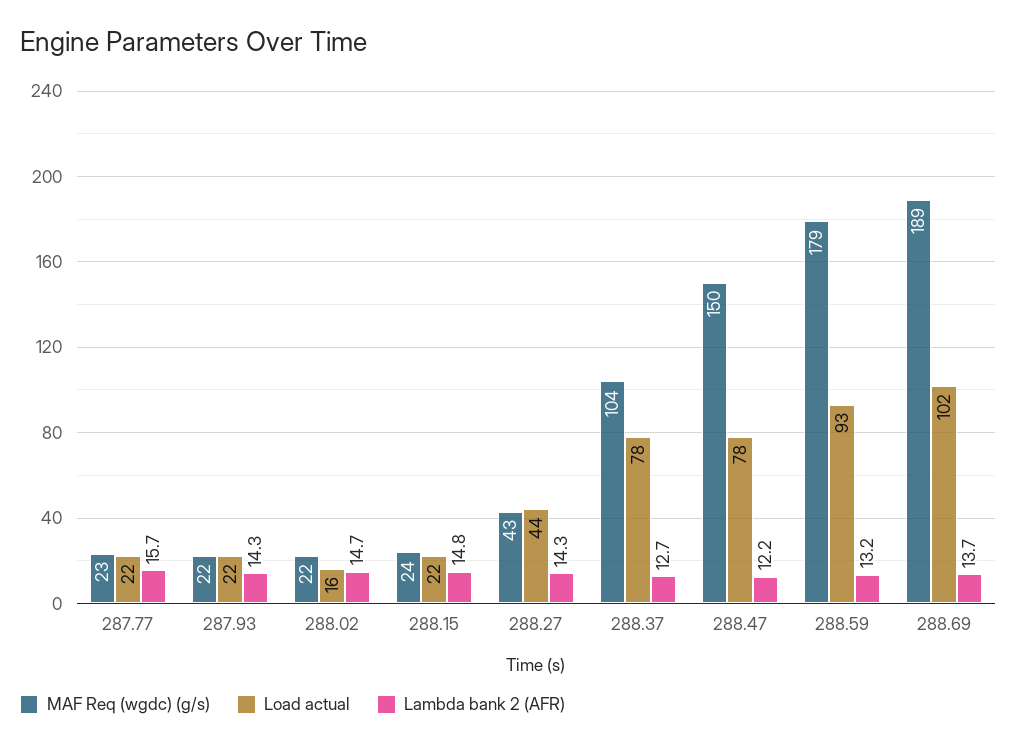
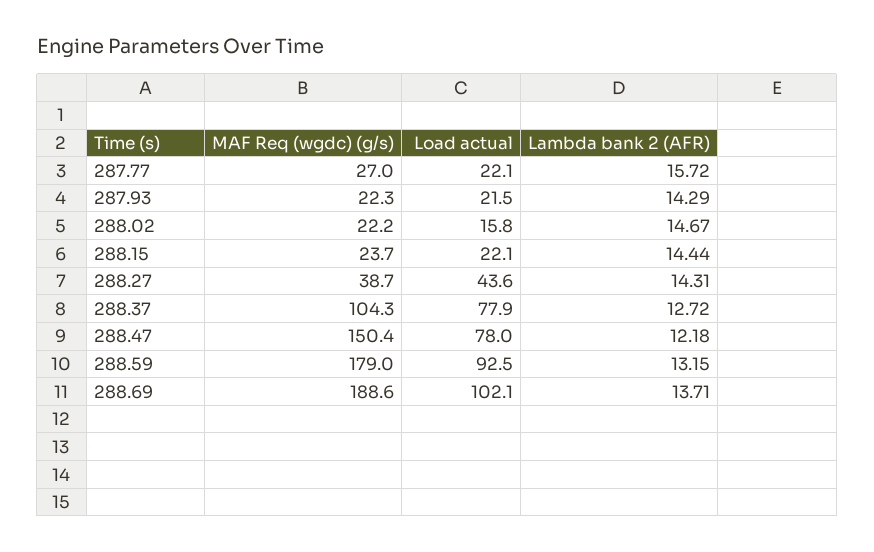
  {
    "MAF Req (wgdc) (g/s)": {
-     "287.77": 23,
+     "287.77": 27,
      "287.93": 22.3,
      "288.02": 22.2,
      "288.15": 23.7,
-     "288.27": 43,
+     "288.27": 38.7,
      "288.37": 104.3,
      "288.47": 150.4,
      "288.59": 179,
      "288.69": 188.6
    },
    "Load actual": {
      "287.77": 22.1,
      "287.93": 21.5,
      "288.02": 15.8,
      "288.15": 22.1,
      "288.27": 43.6,
      "288.37": 77.9,
      "288.47": 78,
      "288.59": 92.5,
      "288.69": 102.1
    },
    "Lambda bank 2 (AFR)": {
      "287.77": 15.72,
      "287.93": 14.29,
      "288.02": 14.67,
-     "288.15": 14.8,
+     "288.15": 14.44,
      "288.27": 14.31,
      "288.37": 12.72,
      "288.47": 12.18,
      "288.59": 13.15,
      "288.69": 13.71
    }
  }

